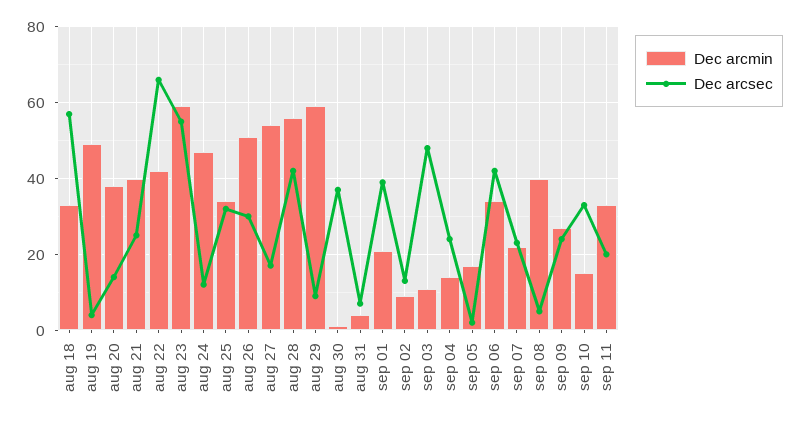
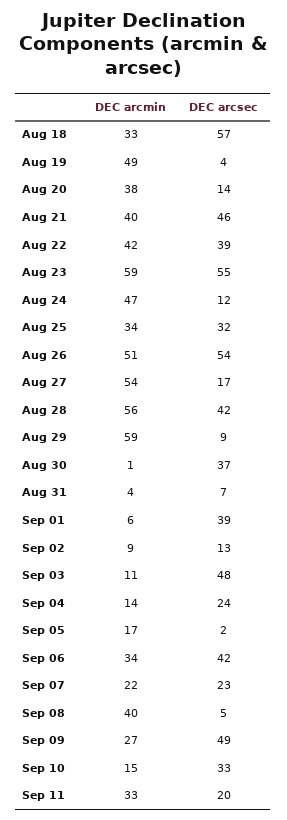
  {
    "Dec arcmin": {
      "aug 18": 33,
      "aug 19": 49,
      "aug 20": 38,
      "aug 21": 40,
      "aug 22": 42,
      "aug 23": 59,
      "aug 24": 47,
      "aug 25": 34,
      "aug 26": 51,
      "aug 27": 54,
      "aug 28": 56,
      "aug 29": 59,
      "aug 30": 1,
      "aug 31": 4,
-     "sep 01": 20,
+     "sep 01": 6,
      "sep 02": 9,
      "sep 03": 11,
      "sep 04": 14,
      "sep 05": 17,
      "sep 06": 34,
      "sep 07": 22,
      "sep 08": 40,
      "sep 09": 27,
      "sep 10": 15,
      "sep 11": 33
    },
    "Dec arcsec": {
      "aug 18": 57,
      "aug 19": 4,
      "aug 20": 14,
-     "aug 21": 25,
+     "aug 21": 46,
-     "aug 22": 65,
+     "aug 22": 39,
      "aug 23": 55,
      "aug 24": 12,
      "aug 25": 32,
-     "aug 26": 30,
+     "aug 26": 54,
      "aug 27": 17,
      "aug 28": 42,
      "aug 29": 9,
      "aug 30": 37,
      "aug 31": 7,
      "sep 01": 39,
      "sep 02": 13,
      "sep 03": 48,
      "sep 04": 24,
      "sep 05": 2,
      "sep 06": 42,
      "sep 07": 23,
      "sep 08": 5,
-     "sep 09": 25,
+     "sep 09": 49,
      "sep 10": 33,
      "sep 11": 20
    }
  }

